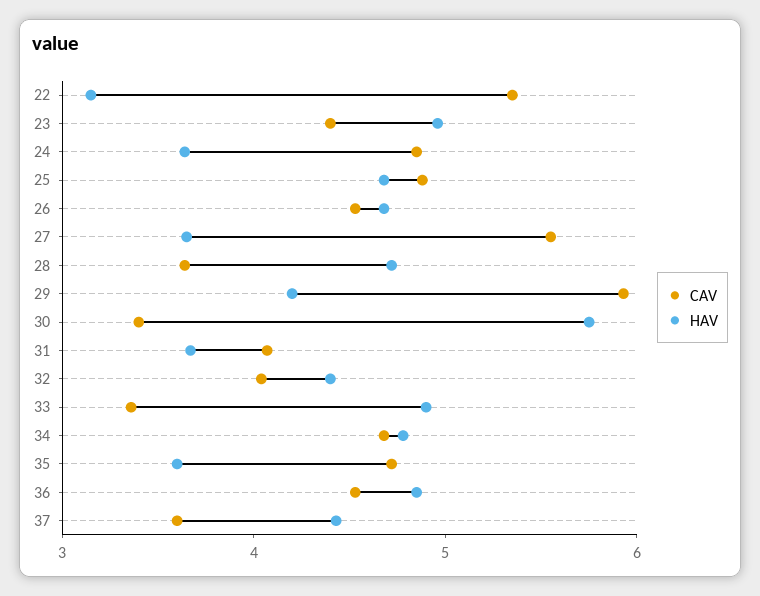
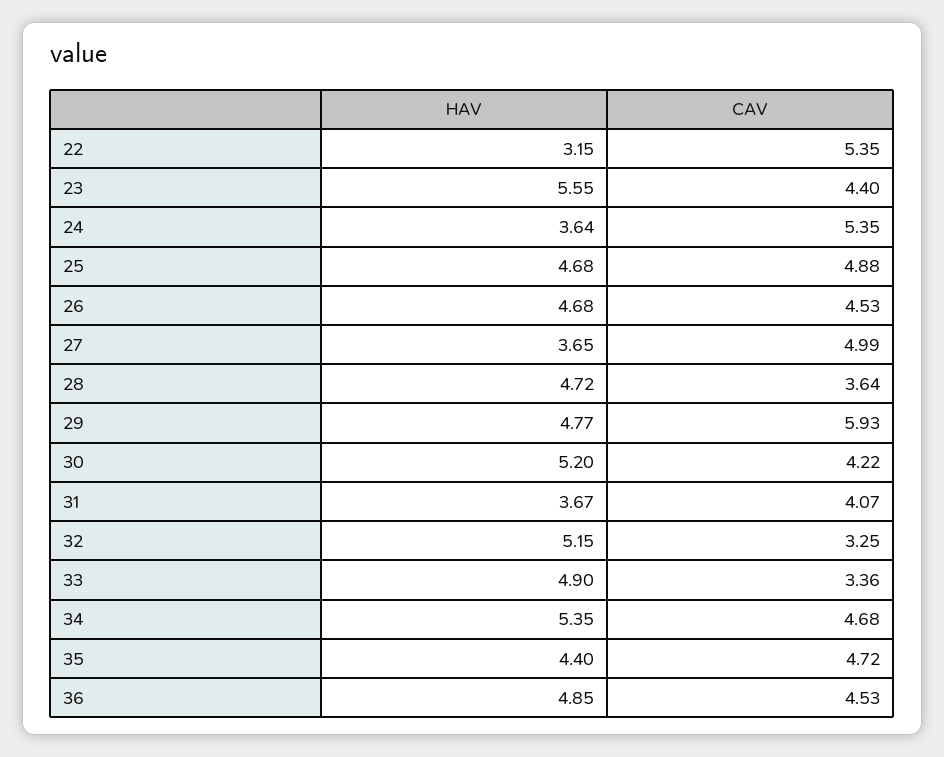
  {
    "CAV": {
      "22": 5.35,
      "23": 4.4,
-     "24": 4.8,
+     "24": 5.35,
      "25": 4.88,
      "26": 4.53,
-     "27": 5.6,
+     "27": 4.99,
      "28": 3.64,
      "29": 5.93,
-     "30": 3.4,
+     "30": 4.22,
      "31": 4.07,
-     "32": 4,
+     "32": 3.25,
      "33": 3.36,
      "34": 4.68,
      "35": 4.72,
-     "36": 4.53,
+     "36": 4.53
-     "37": 3.6
    },
    "HAV": {
      "22": 3.15,
-     "23": 5,
+     "23": 5.55,
      "24": 3.64,
      "25": 4.68,
      "26": 4.68,
      "27": 3.65,
      "28": 4.72,
-     "29": 4.2,
+     "29": 4.77,
-     "30": 5.8,
+     "30": 5.2,
      "31": 3.67,
-     "32": 4.4,
+     "32": 5.15,
      "33": 4.9,
-     "34": 4.8,
+     "34": 5.35,
-     "35": 3.6,
+     "35": 4.4,
-     "36": 4.85,
+     "36": 4.85
-     "37": 4.4
    }
  }

